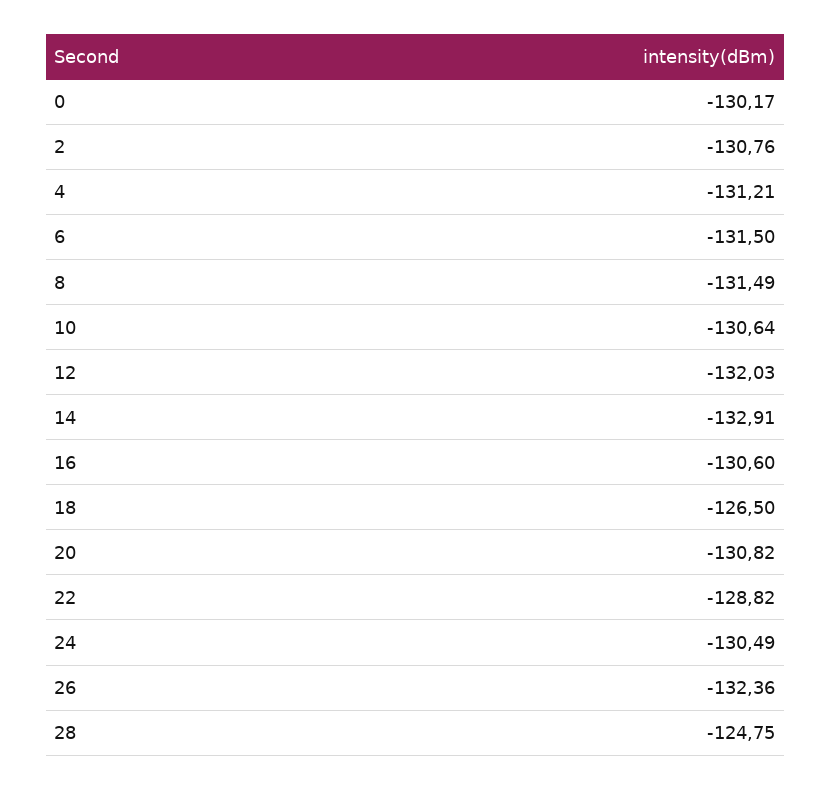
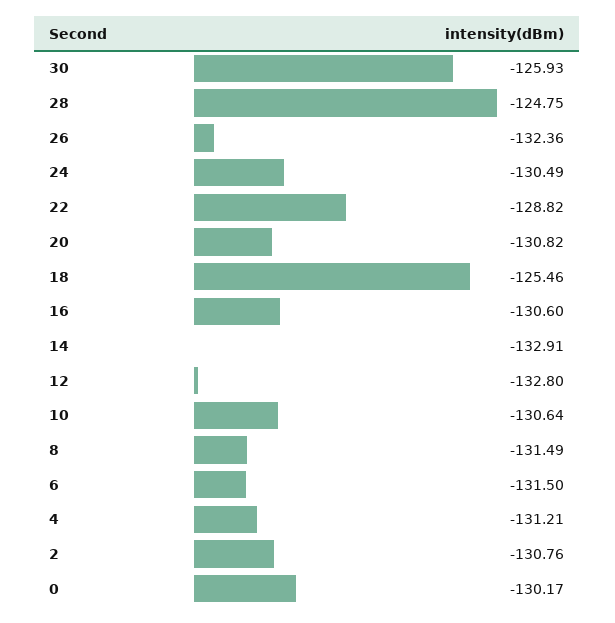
  {
    "0": -130.17,
    "2": -130.76,
    "4": -131.21,
    "6": -131.5,
    "8": -131.49,
    "10": -130.64,
-   "12": -132.03,
+   "12": -132.8,
    "14": -132.91,
    "16": -130.6,
-   "18": -126.5,
+   "18": -125.46,
    "20": -130.82,
    "22": -128.82,
    "24": -130.49,
    "26": -132.36,
-   "28": -124.75
+   "28": -124.75,
+   "30": -125.93
  }

